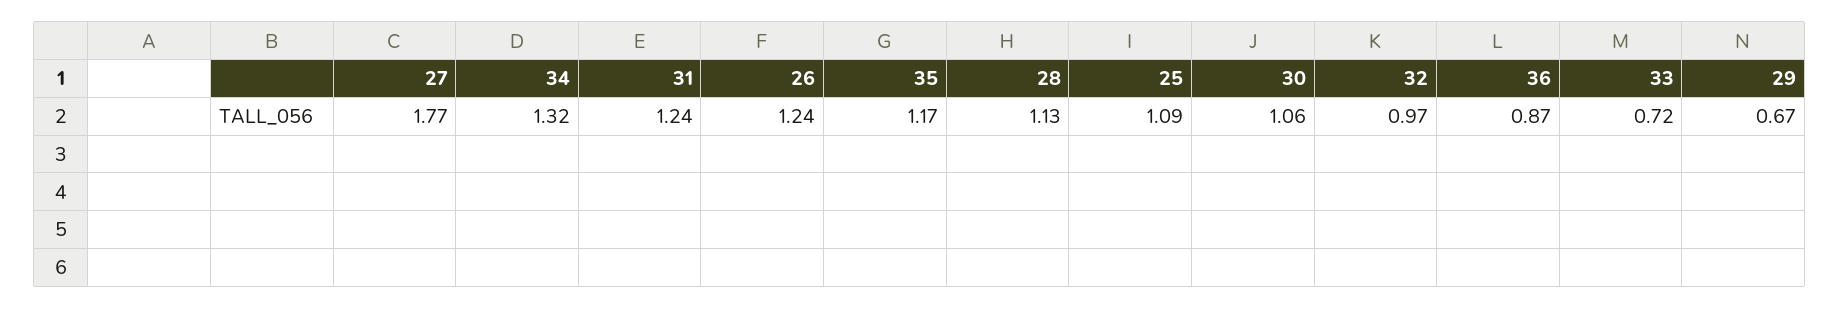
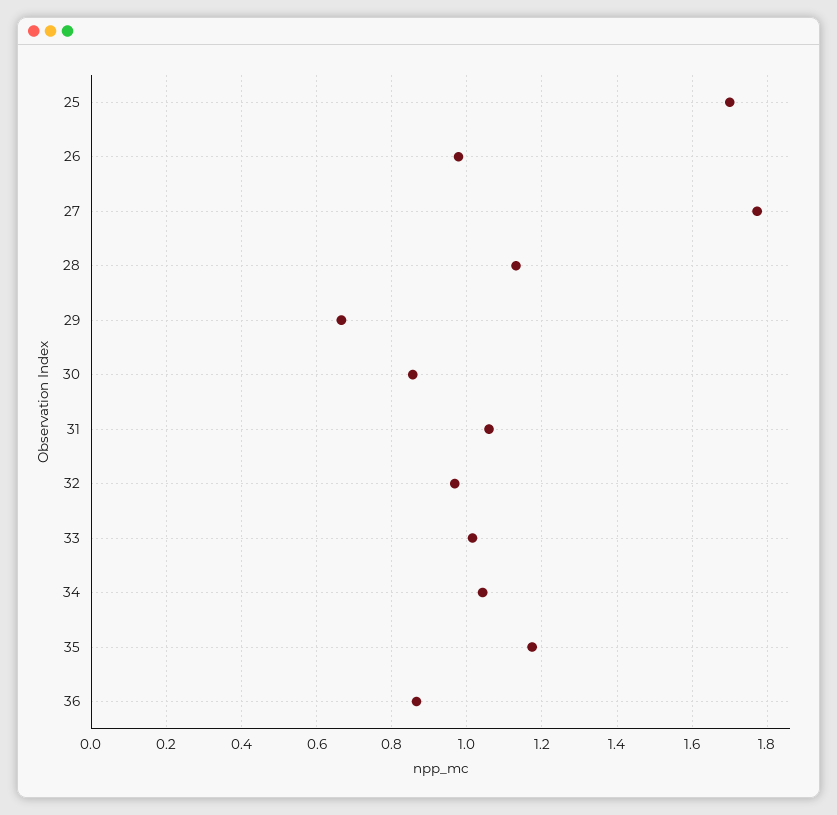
  {
    "27": 1.77,
-   "34": 1.32,
+   "34": 1.04,
-   "31": 1.24,
+   "31": 1.06,
-   "26": 1.24,
+   "26": 0.98,
    "35": 1.17,
    "28": 1.13,
-   "25": 1.09,
+   "25": 1.7,
-   "30": 1.06,
+   "30": 0.86,
    "32": 0.97,
    "36": 0.87,
-   "33": 0.72,
+   "33": 1.02,
    "29": 0.67
  }

